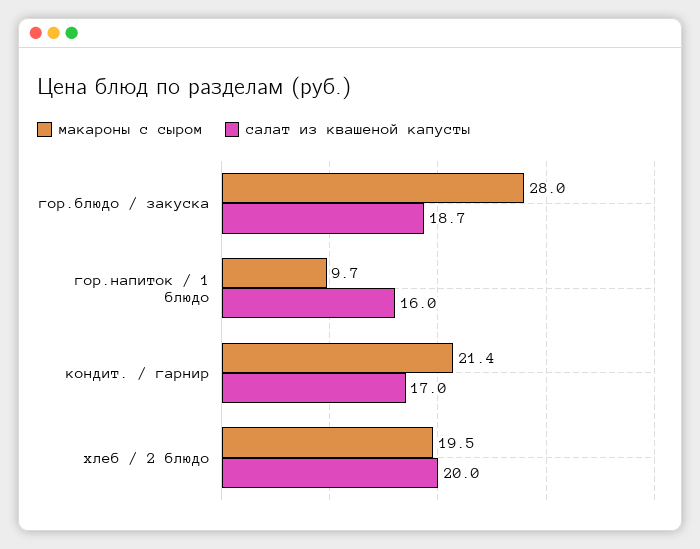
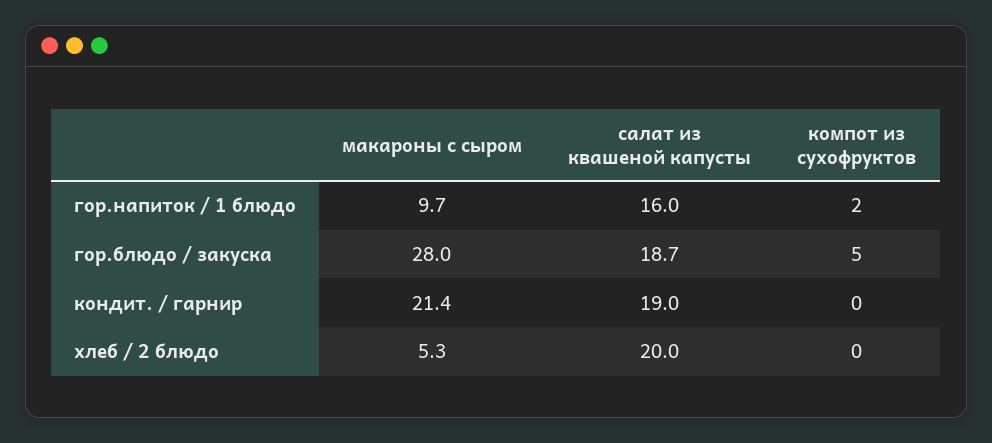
  {
    "макароны с сыром": {
      "гор.блюдо / закуска": 28,
      "гор.напиток / 1 блюдо": 9.7,
      "кондит. / гарнир": 21.4,
-     "хлеб / 2 блюдо": 19.5
+     "хлеб / 2 блюдо": 5.3
    },
    "салат из квашеной капусты": {
      "гор.блюдо / закуска": 18.7,
      "гор.напиток / 1 блюдо": 16,
-     "кондит. / гарнир": 17,
+     "кондит. / гарнир": 19,
      "хлеб / 2 блюдо": 20
-   }
+   },
+   "компот из сухофруктов": {
+     "гор.напиток / 1 блюдо": 2,
+     "гор.блюдо / закуска": 5,
+     "кондит. / гарнир": 0,
+     "хлеб / 2 блюдо": 0
+   }
  }

